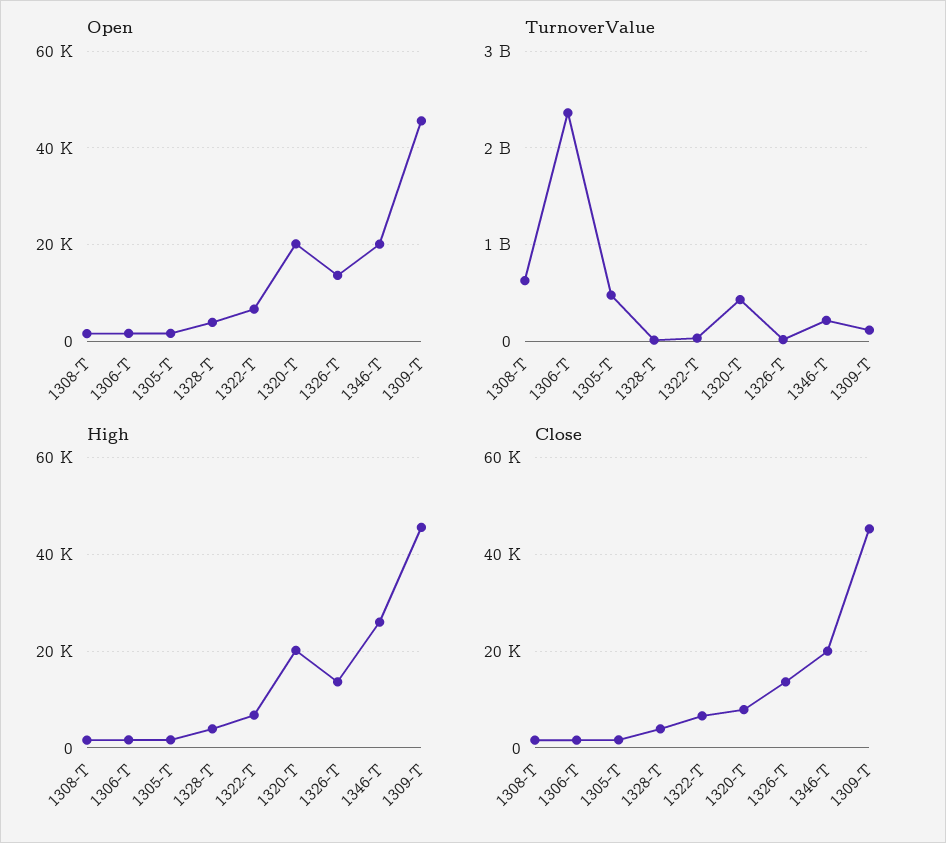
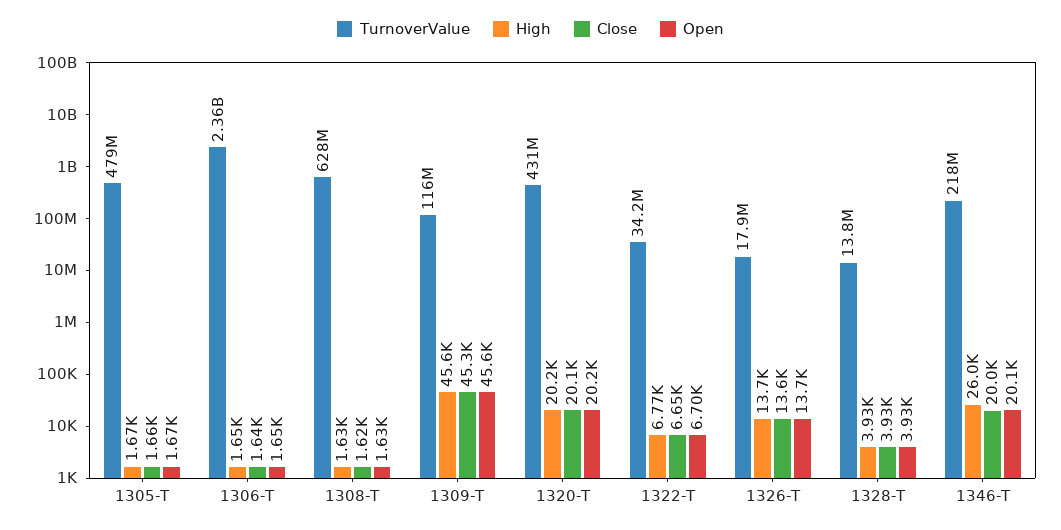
  {
    "Open": {
      "1308-T": 1630,
      "1306-T": 1650,
      "1305-T": 1670,
      "1328-T": 3930,
      "1322-T": 6700,
      "1320-T": 20200,
      "1326-T": 13700,
      "1346-T": 20100,
      "1309-T": 45600
    },
    "TurnoverValue": {
      "1308-T": 628000000,
      "1306-T": 2360000000,
      "1305-T": 479000000,
      "1328-T": 13800000,
      "1322-T": 34200000,
      "1320-T": 431000000,
      "1326-T": 17900000,
      "1346-T": 218000000,
      "1309-T": 116000000
    },
    "High": {
      "1308-T": 1630,
      "1306-T": 1650,
      "1305-T": 1670,
      "1328-T": 3930,
      "1322-T": 6770,
      "1320-T": 20200,
      "1326-T": 13700,
      "1346-T": 26000,
      "1309-T": 45600
    },
    "Close": {
      "1308-T": 1620,
      "1306-T": 1640,
      "1305-T": 1660,
      "1328-T": 3930,
      "1322-T": 6650,
-     "1320-T": 8000,
+     "1320-T": 20100,
      "1326-T": 13600,
      "1346-T": 20000,
      "1309-T": 45300
    }
  }

